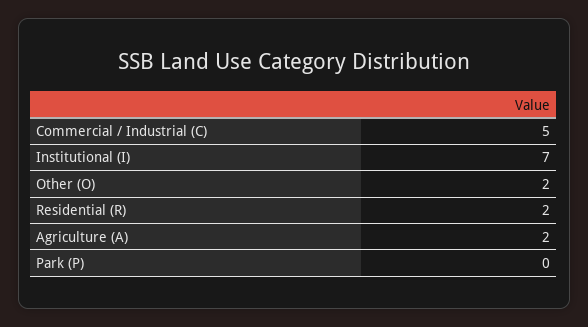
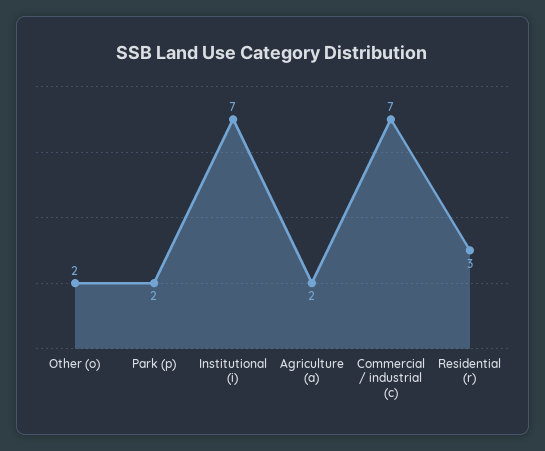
  {
-   "Commercial / Industrial (C)": 5,
+   "Commercial / Industrial (C)": 7,
    "Institutional (I)": 7,
    "Other (O)": 2,
-   "Residential (R)": 2,
+   "Residential (R)": 3,
    "Agriculture (A)": 2,
-   "Park (P)": 0
+   "Park (P)": 2
  }

